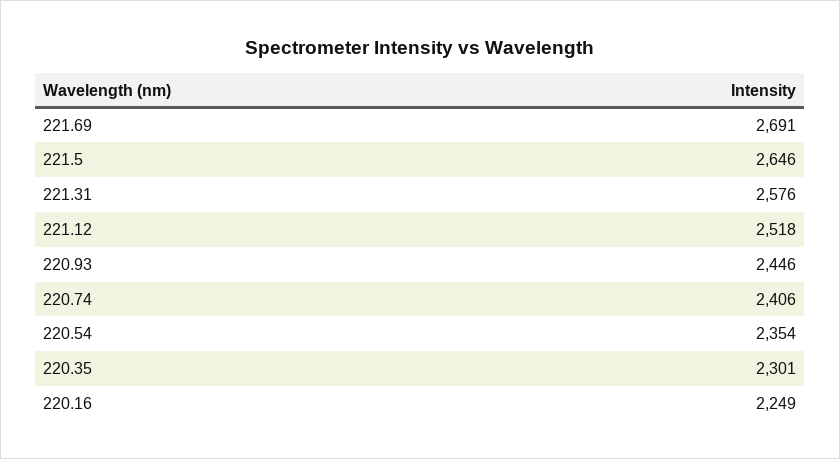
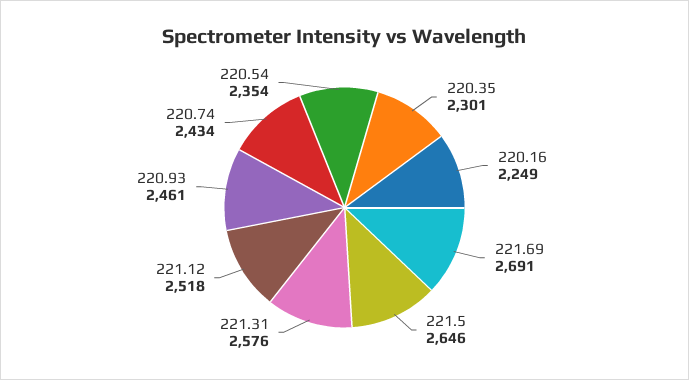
  {
    "221.69": 2691,
    "221.5": 2646,
    "221.31": 2576,
    "221.12": 2518,
-   "220.93": 2446,
+   "220.93": 2461,
-   "220.74": 2406,
+   "220.74": 2434,
    "220.54": 2354,
    "220.35": 2301,
    "220.16": 2249
  }

